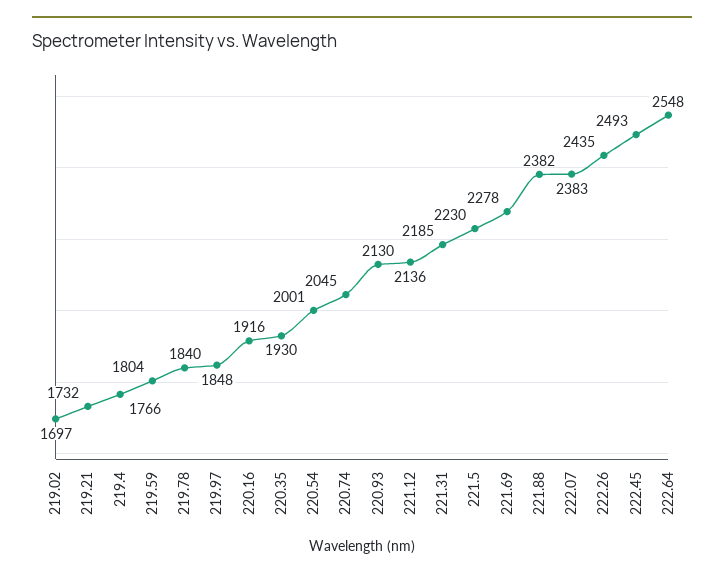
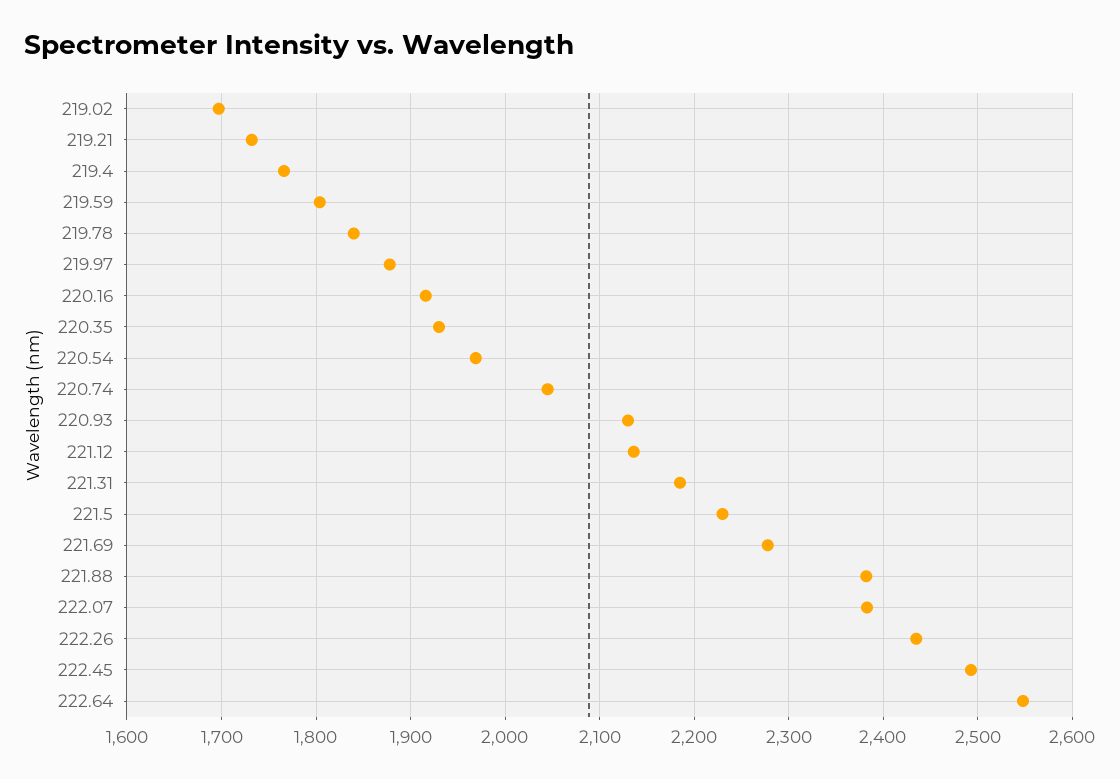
  {
    "219.02": 1697,
    "219.21": 1732,
    "219.4": 1766,
    "219.59": 1804,
    "219.78": 1840,
-   "219.97": 1848,
+   "219.97": 1880,
    "220.16": 1916,
    "220.35": 1930,
-   "220.54": 2001,
+   "220.54": 1970,
    "220.74": 2045,
    "220.93": 2130,
    "221.12": 2136,
    "221.31": 2185,
    "221.5": 2230,
    "221.69": 2278,
    "221.88": 2382,
    "222.07": 2383,
    "222.26": 2435,
    "222.45": 2493,
    "222.64": 2548
  }

